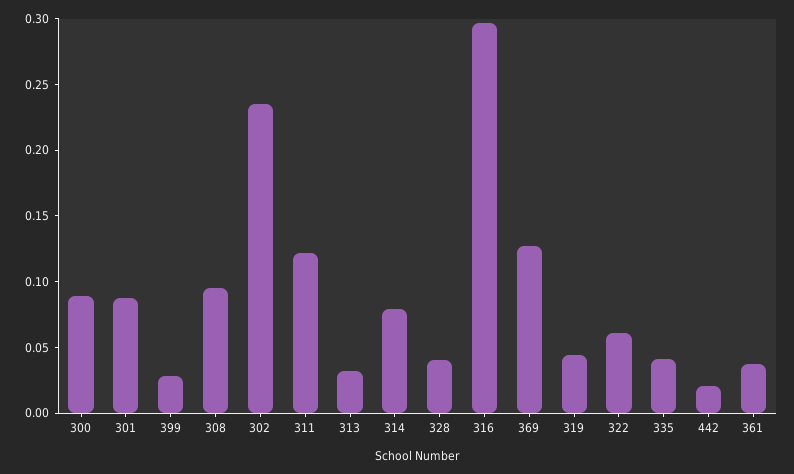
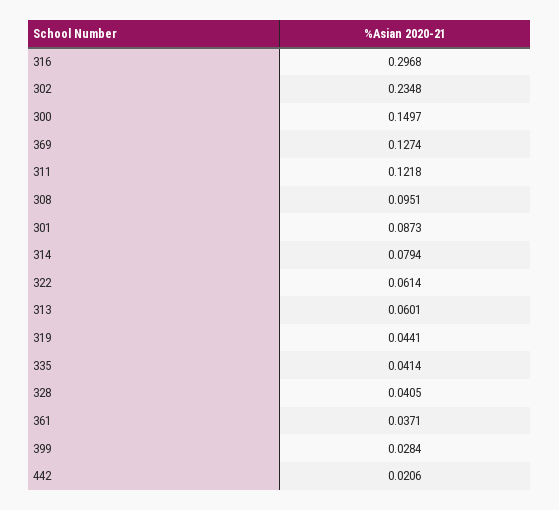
  {
-   "300": 0.09,
+   "300": 0.1497,
    "301": 0.0873,
    "399": 0.0284,
    "308": 0.0951,
    "302": 0.2348,
    "311": 0.1218,
-   "313": 0.03,
+   "313": 0.0601,
    "314": 0.0794,
    "328": 0.0405,
    "316": 0.2968,
    "369": 0.1274,
    "319": 0.0441,
    "322": 0.0614,
    "335": 0.0414,
    "442": 0.0206,
    "361": 0.0371
  }

